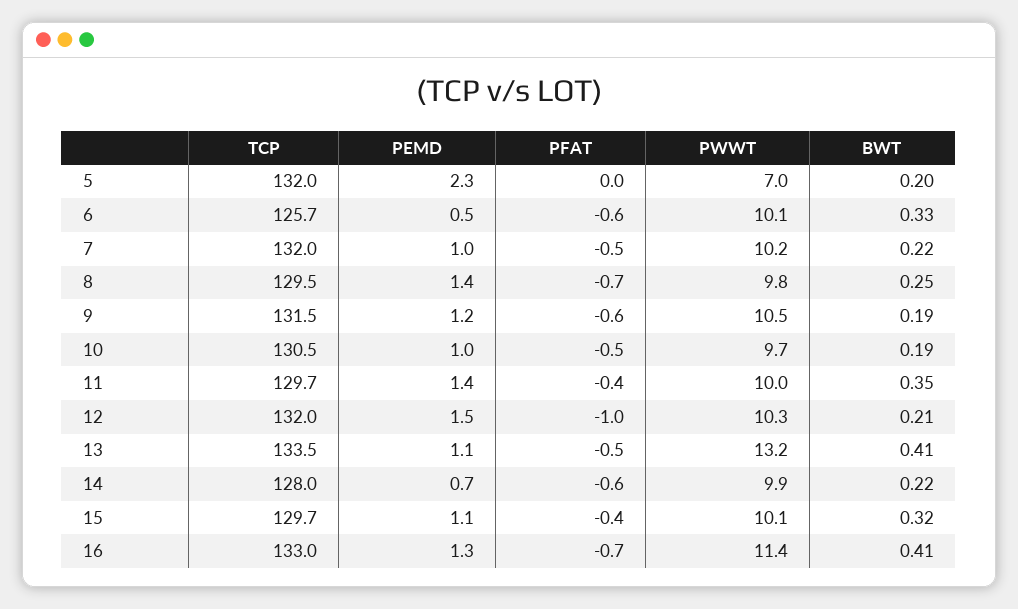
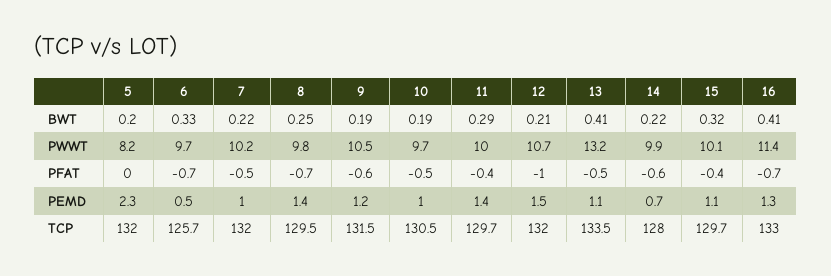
  {
    "TCP": {
      "5": 132,
      "6": 125.7,
      "7": 132,
      "8": 129.5,
      "9": 131.5,
      "10": 130.5,
      "11": 129.7,
      "12": 132,
      "13": 133.5,
      "14": 128,
      "15": 129.7,
      "16": 133
    },
    "PEMD": {
      "5": 2.3,
      "6": 0.5,
      "7": 1,
      "8": 1.4,
      "9": 1.2,
      "10": 1,
      "11": 1.4,
      "12": 1.5,
      "13": 1.1,
      "14": 0.7,
      "15": 1.1,
      "16": 1.3
    },
    "PFAT": {
      "5": 0,
-     "6": -0.6,
+     "6": -0.7,
      "7": -0.5,
      "8": -0.7,
      "9": -0.6,
      "10": -0.5,
      "11": -0.4,
      "12": -1,
      "13": -0.5,
      "14": -0.6,
      "15": -0.4,
      "16": -0.7
    },
    "PWWT": {
-     "5": 7,
+     "5": 8.2,
-     "6": 10.1,
+     "6": 9.7,
      "7": 10.2,
      "8": 9.8,
      "9": 10.5,
      "10": 9.7,
      "11": 10,
-     "12": 10.3,
+     "12": 10.7,
      "13": 13.2,
      "14": 9.9,
      "15": 10.1,
      "16": 11.4
    },
    "BWT": {
      "5": 0.2,
      "6": 0.33,
      "7": 0.22,
      "8": 0.25,
      "9": 0.19,
      "10": 0.19,
-     "11": 0.35,
+     "11": 0.29,
      "12": 0.21,
      "13": 0.41,
      "14": 0.22,
      "15": 0.32,
      "16": 0.41
    }
  }

